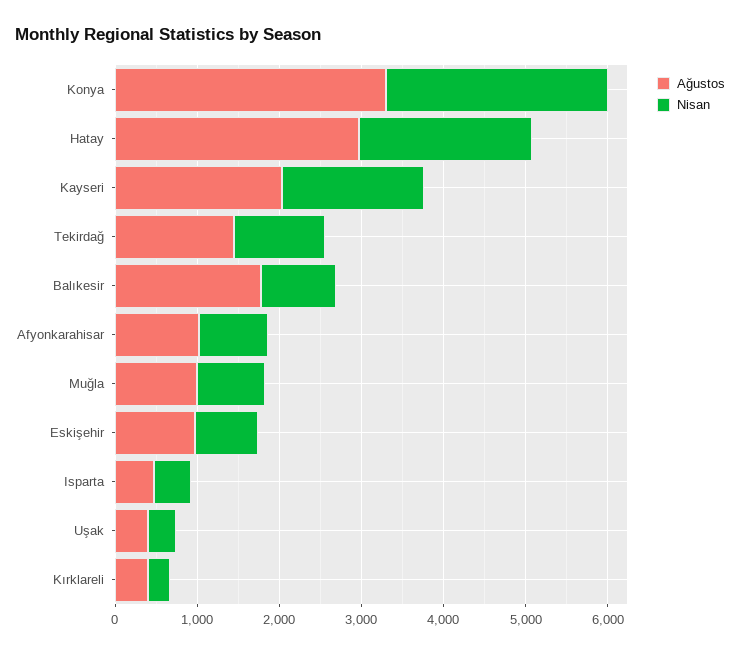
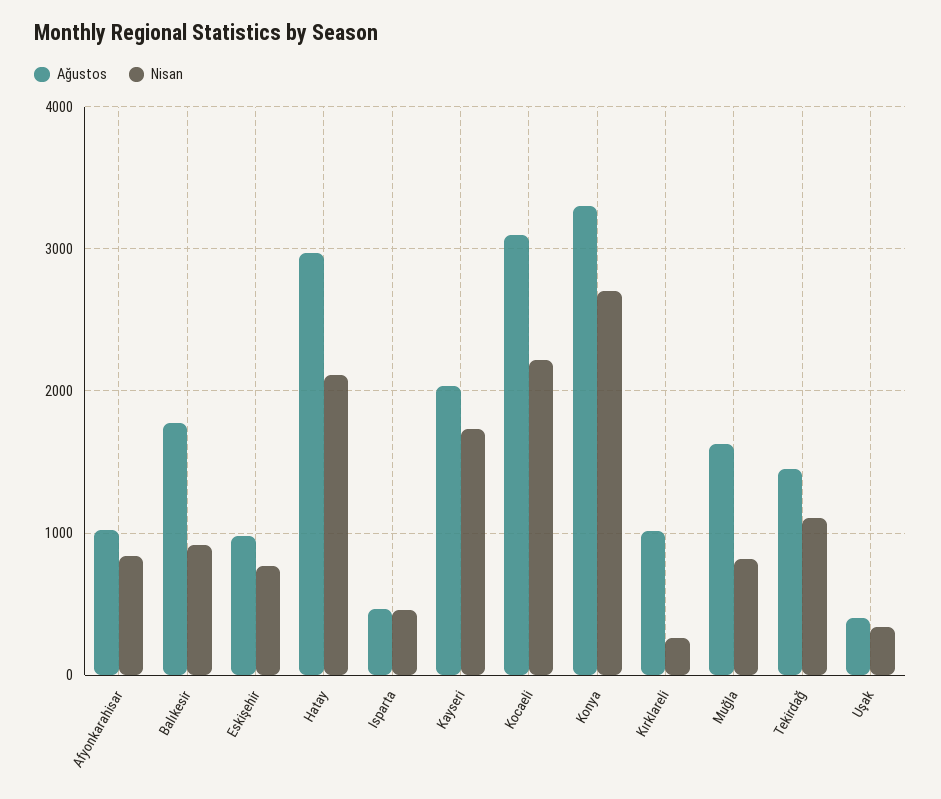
  {
    "Ağustos": {
      "Konya": 3300,
      "Hatay": 3000,
      "Kayseri": 2000,
      "Tekirdağ": 1400,
      "Balıkesir": 1800,
      "Afyonkarahisar": 1000,
-     "Muğla": 1000,
+     "Muğla": 1600,
      "Eskişehir": 1000,
      "Isparta": 500,
      "Uşak": 400,
-     "Kırklareli": 400
+     "Kırklareli": 1000,
+     "Kocaeli": 3100
    },
    "Nisan": {
      "Konya": 2700,
      "Hatay": 2100,
      "Kayseri": 1700,
      "Tekirdağ": 1100,
      "Balıkesir": 900,
      "Afyonkarahisar": 800,
      "Muğla": 800,
      "Eskişehir": 800,
      "Isparta": 500,
      "Uşak": 300,
-     "Kırklareli": 300
+     "Kırklareli": 300,
+     "Kocaeli": 2200
    }
  }

